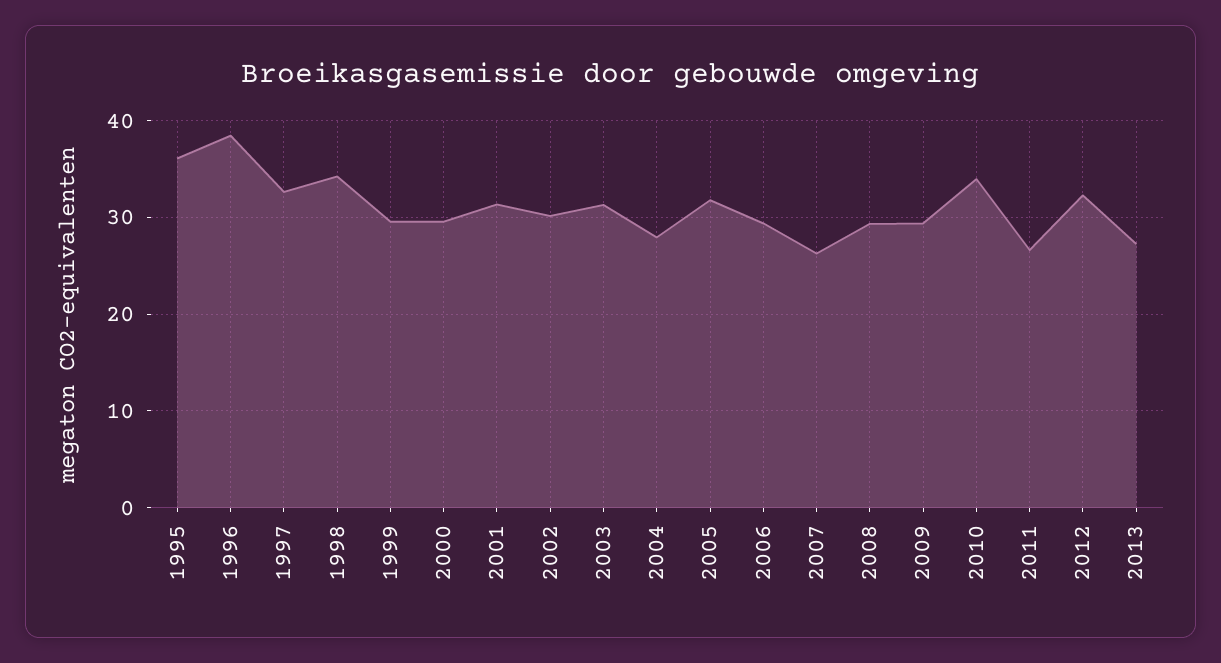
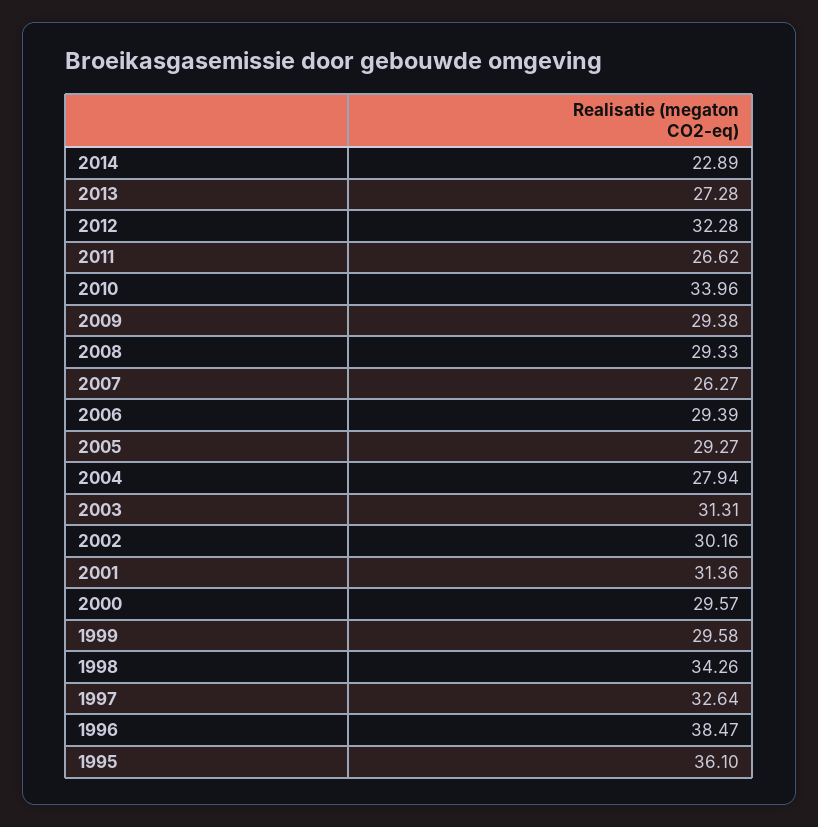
  {
    "1995": 36.1,
    "1996": 38.47,
    "1997": 32.64,
    "1998": 34.26,
    "1999": 29.58,
    "2000": 29.57,
    "2001": 31.36,
    "2002": 30.16,
    "2003": 31.31,
    "2004": 27.94,
-   "2005": 32,
+   "2005": 29.27,
    "2006": 29.39,
    "2007": 26.27,
    "2008": 29.33,
    "2009": 29.38,
    "2010": 33.96,
    "2011": 26.62,
    "2012": 32.28,
-   "2013": 27.28
+   "2013": 27.28,
+   "2014": 22.89
  }

